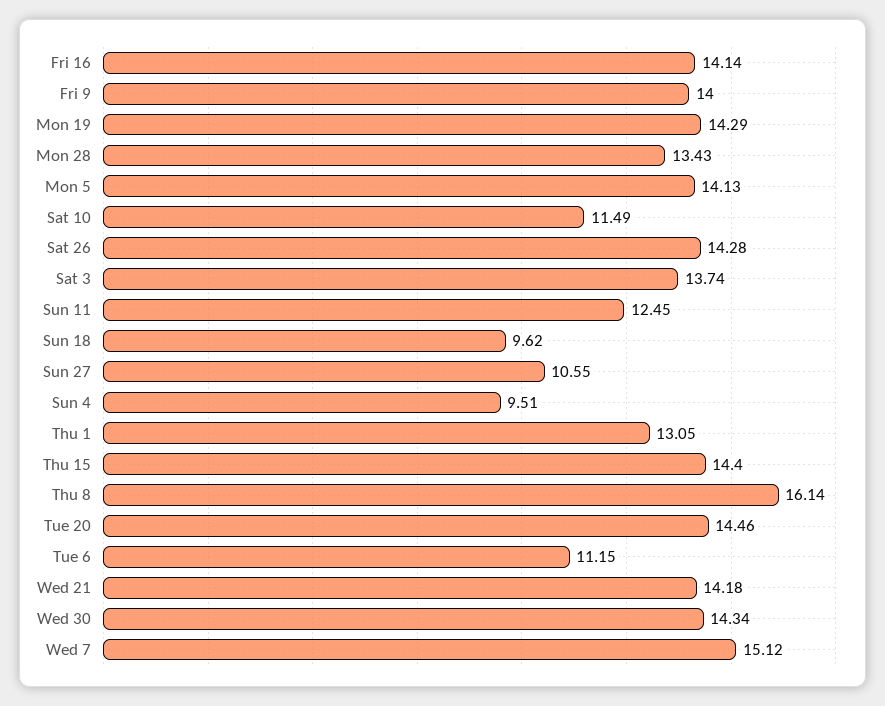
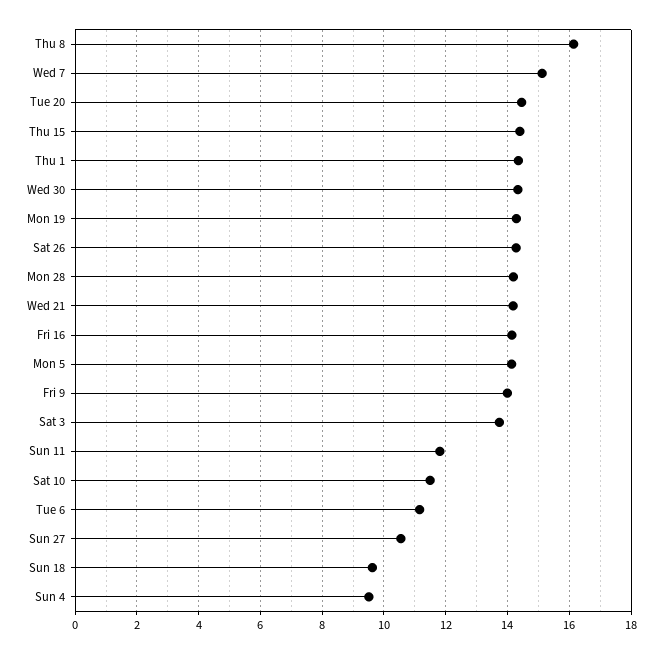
  {
    "Fri 16": 14.14,
    "Fri 9": 14,
    "Mon 19": 14.29,
-   "Mon 28": 13.43,
+   "Mon 28": 14.2,
    "Mon 5": 14.13,
    "Sat 10": 11.49,
    "Sat 26": 14.28,
    "Sat 3": 13.74,
-   "Sun 11": 12.45,
+   "Sun 11": 11.8,
    "Sun 18": 9.62,
    "Sun 27": 10.55,
    "Sun 4": 9.51,
-   "Thu 1": 13.05,
+   "Thu 1": 14.4,
    "Thu 15": 14.4,
    "Thu 8": 16.14,
    "Tue 20": 14.46,
    "Tue 6": 11.15,
    "Wed 21": 14.18,
    "Wed 30": 14.34,
    "Wed 7": 15.12
  }

